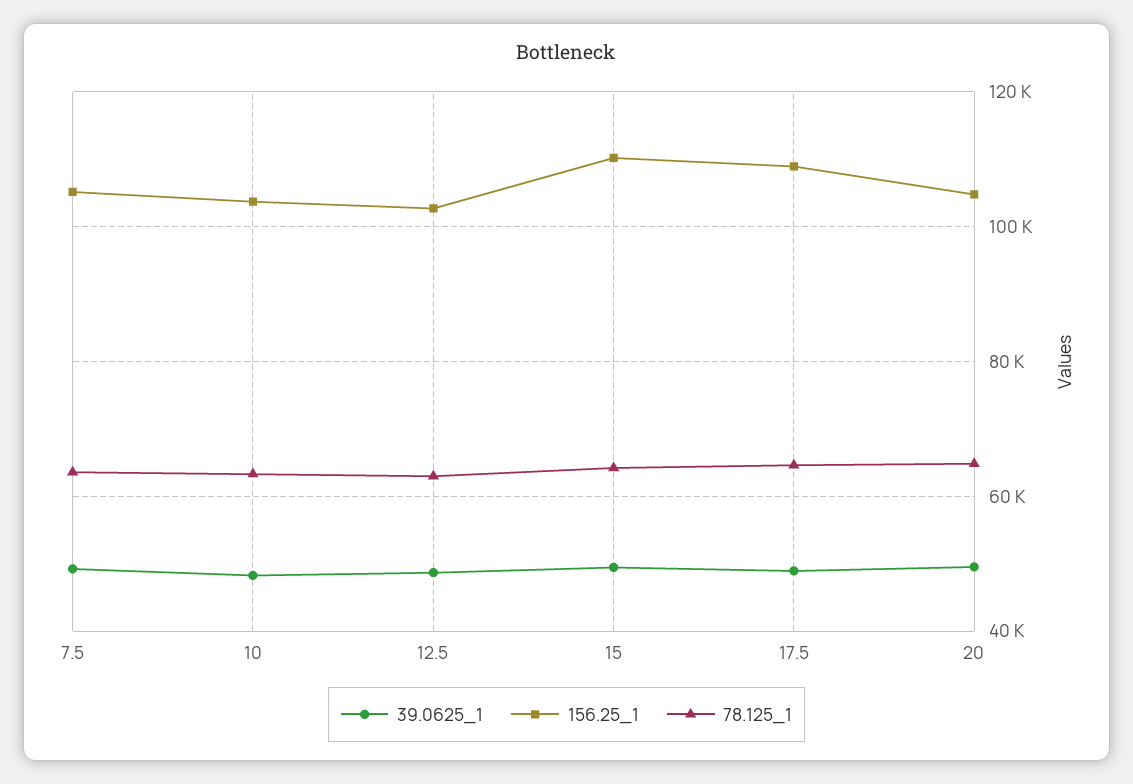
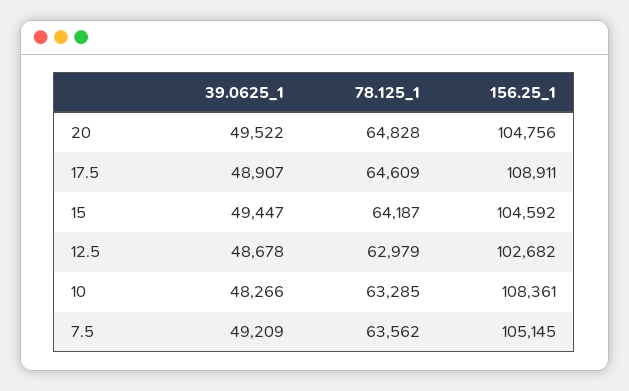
  {
    "39.0625_1": {
      "7.5": 49209,
      "10": 48266,
      "12.5": 48678,
      "15": 49447,
      "17.5": 48907,
      "20": 49522
    },
    "156.25_1": {
      "7.5": 105145,
-     "10": 104000,
+     "10": 108361,
      "12.5": 102682,
-     "15": 110000,
+     "15": 104592,
      "17.5": 108911,
      "20": 104756
    },
    "78.125_1": {
      "7.5": 63562,
      "10": 63285,
      "12.5": 62979,
      "15": 64187,
      "17.5": 64609,
      "20": 64828
    }
  }

